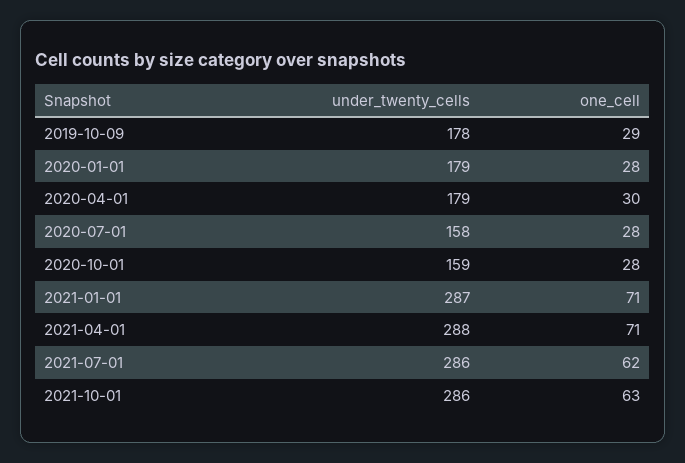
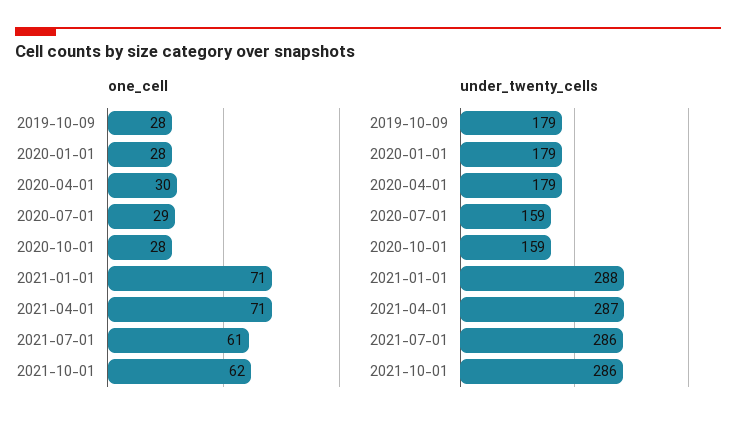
  {
    "under_twenty_cells": {
-     "2019-10-09": 178,
+     "2019-10-09": 179,
      "2020-01-01": 179,
      "2020-04-01": 179,
-     "2020-07-01": 158,
+     "2020-07-01": 159,
      "2020-10-01": 159,
-     "2021-01-01": 287,
+     "2021-01-01": 288,
-     "2021-04-01": 288,
+     "2021-04-01": 287,
      "2021-07-01": 286,
      "2021-10-01": 286
    },
    "one_cell": {
-     "2019-10-09": 29,
+     "2019-10-09": 28,
      "2020-01-01": 28,
      "2020-04-01": 30,
-     "2020-07-01": 28,
+     "2020-07-01": 29,
      "2020-10-01": 28,
      "2021-01-01": 71,
      "2021-04-01": 71,
-     "2021-07-01": 62,
+     "2021-07-01": 61,
-     "2021-10-01": 63
+     "2021-10-01": 62
    }
  }

